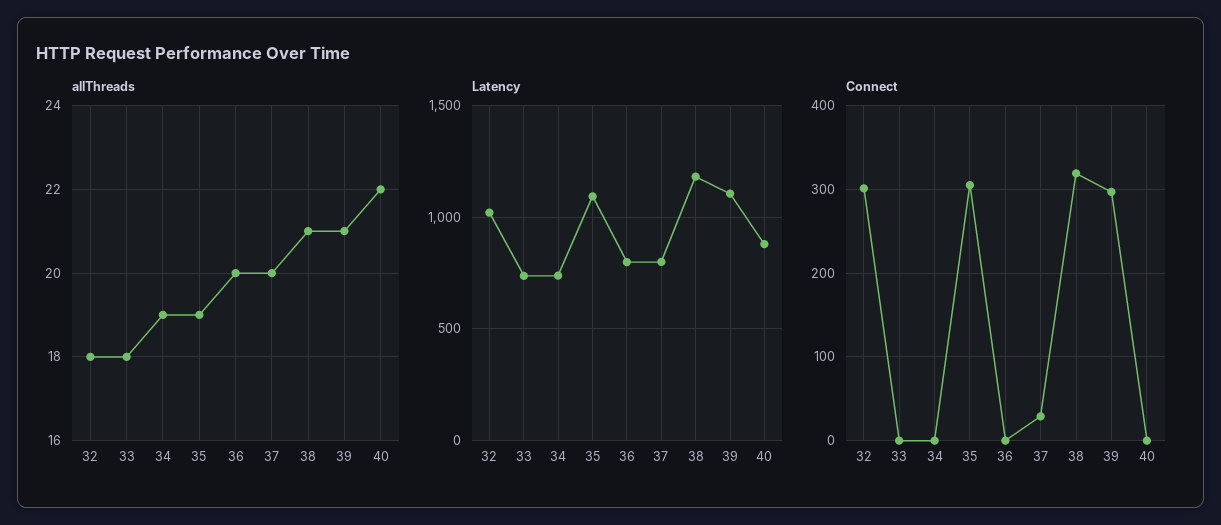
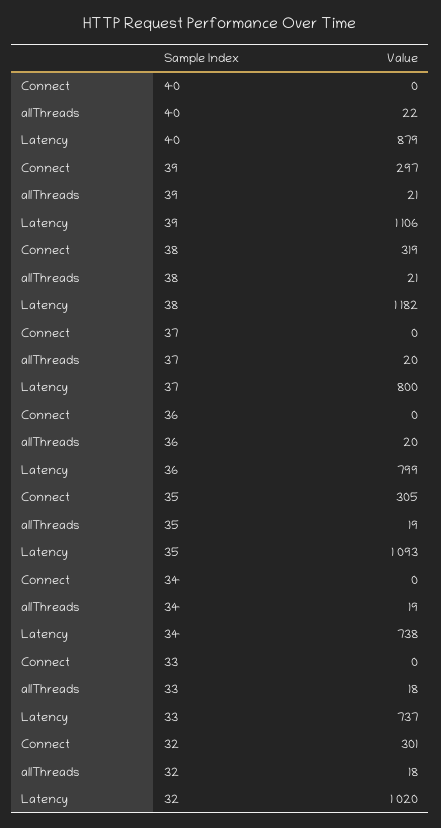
  {
    "allThreads": {
      "32": 18,
      "33": 18,
      "34": 19,
      "35": 19,
      "36": 20,
      "37": 20,
      "38": 21,
      "39": 21,
      "40": 22
    },
    "Latency": {
      "32": 1020,
      "33": 737,
      "34": 738,
      "35": 1093,
      "36": 799,
      "37": 800,
      "38": 1182,
      "39": 1106,
      "40": 879
    },
    "Connect": {
      "32": 301,
      "33": 0,
      "34": 0,
      "35": 305,
      "36": 0,
-     "37": 30,
+     "37": 0,
      "38": 319,
      "39": 297,
      "40": 0
    }
  }

